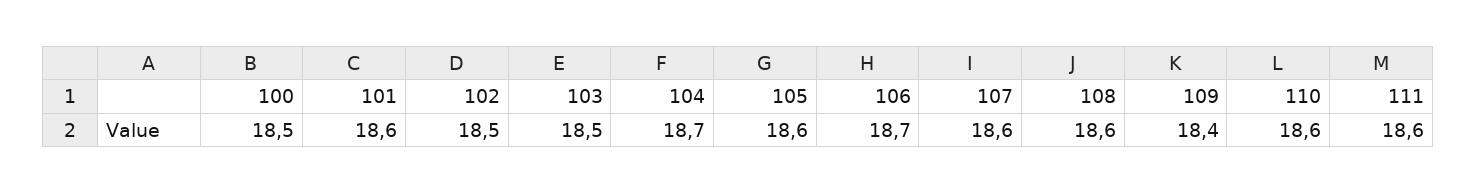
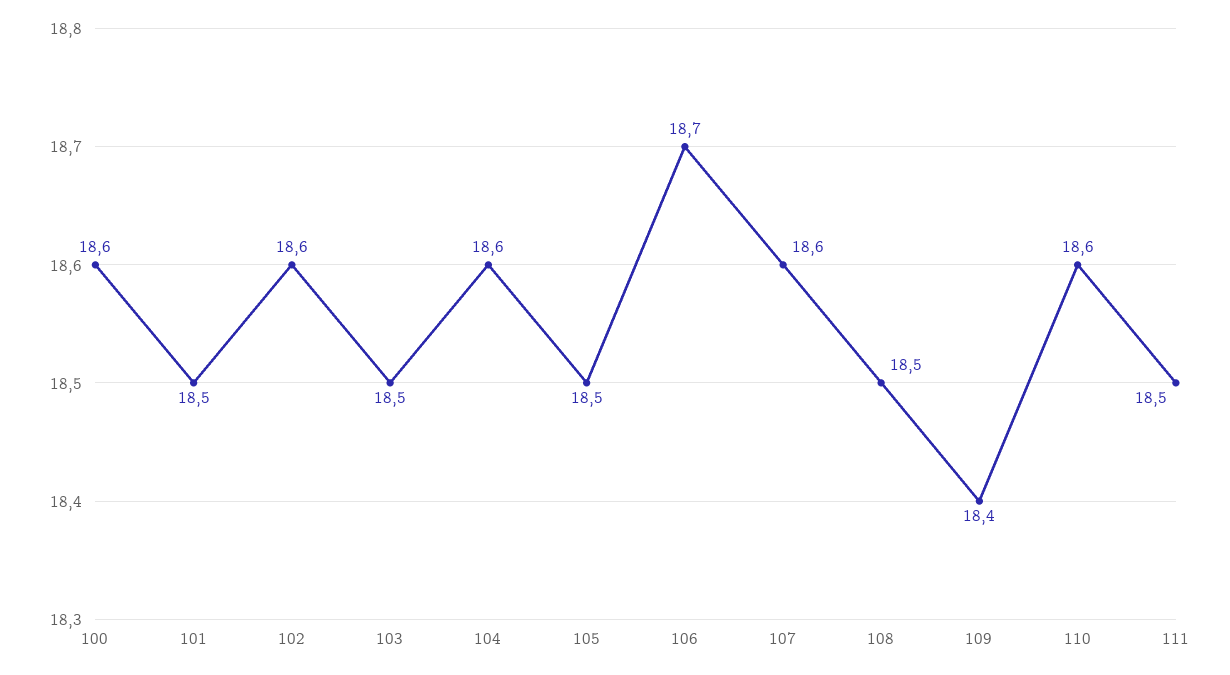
  {
-   "100": 18.5,
+   "100": 18.6,
-   "101": 18.6,
+   "101": 18.5,
-   "102": 18.5,
+   "102": 18.6,
    "103": 18.5,
-   "104": 18.7,
+   "104": 18.6,
-   "105": 18.6,
+   "105": 18.5,
    "106": 18.7,
    "107": 18.6,
-   "108": 18.6,
+   "108": 18.5,
    "109": 18.4,
    "110": 18.6,
-   "111": 18.6
+   "111": 18.5
  }

